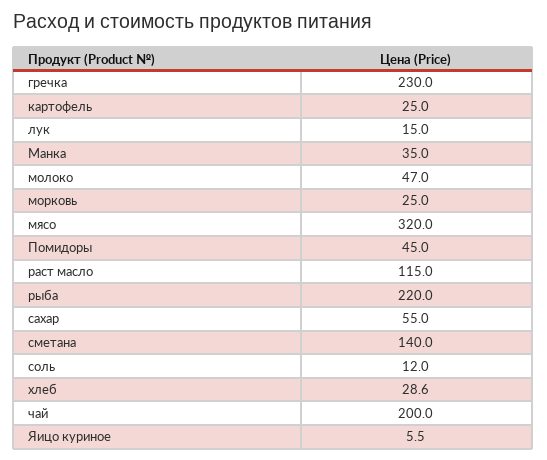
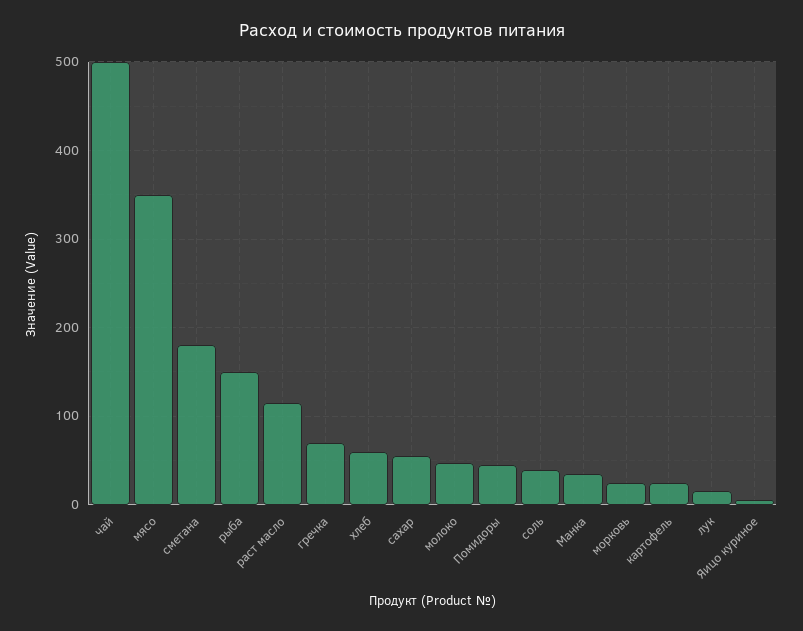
  {
-   "гречка": 230,
+   "гречка": 70,
    "картофель": 25,
    "лук": 15,
    "Манка": 35,
    "молоко": 47,
    "морковь": 25,
-   "мясо": 320,
+   "мясо": 350,
    "Помидоры": 45,
    "раст масло": 115,
-   "рыба": 220,
+   "рыба": 150,
    "сахар": 55,
-   "сметана": 140,
+   "сметана": 180,
-   "соль": 12,
+   "соль": 40,
-   "хлеб": 28.6,
+   "хлеб": 60,
-   "чай": 200,
+   "чай": 500,
    "Яицо куриное": 5.5
  }

